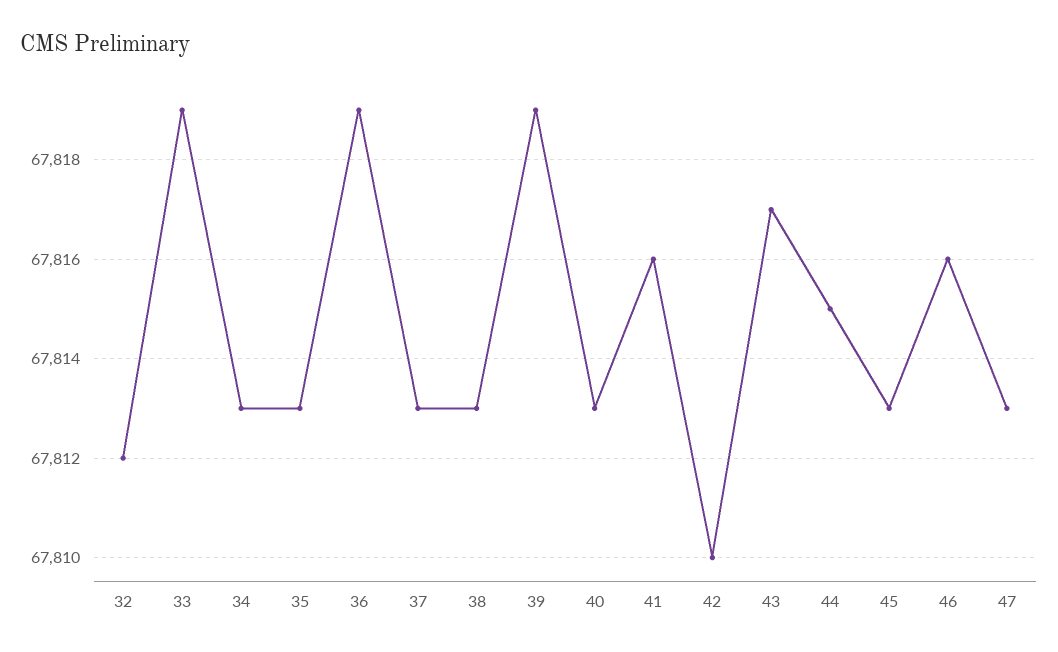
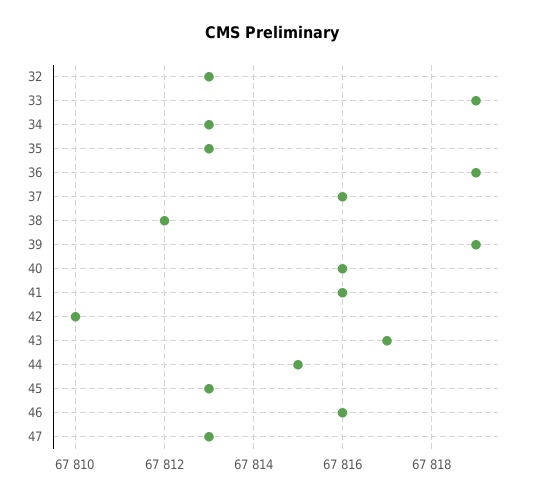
  {
-   "32": 67812,
+   "32": 67813,
    "33": 67819,
    "34": 67813,
    "35": 67813,
    "36": 67819,
-   "37": 67813,
+   "37": 67816,
-   "38": 67813,
+   "38": 67812,
    "39": 67819,
-   "40": 67813,
+   "40": 67816,
    "41": 67816,
    "42": 67810,
    "43": 67817,
    "44": 67815,
    "45": 67813,
    "46": 67816,
    "47": 67813
  }

